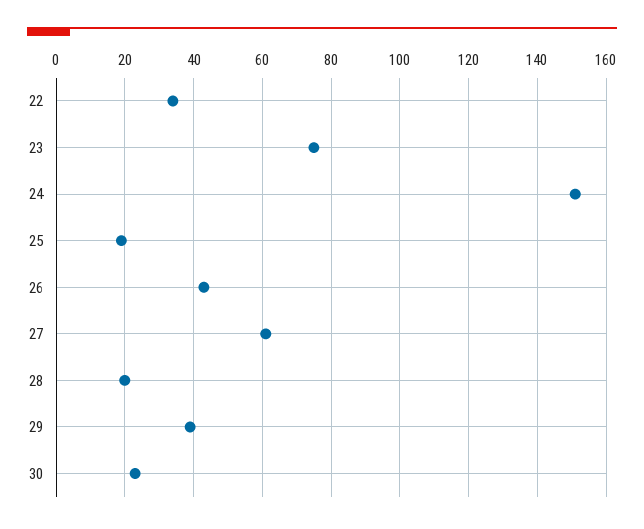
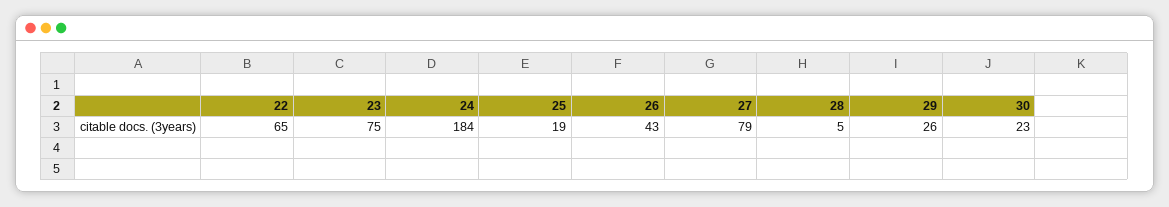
  {
-   "22": 35,
+   "22": 65,
    "23": 75,
-   "24": 150,
+   "24": 184,
    "25": 19,
    "26": 43,
-   "27": 60,
+   "27": 79,
-   "28": 20,
+   "28": 5,
-   "29": 40,
+   "29": 26,
    "30": 23
  }

